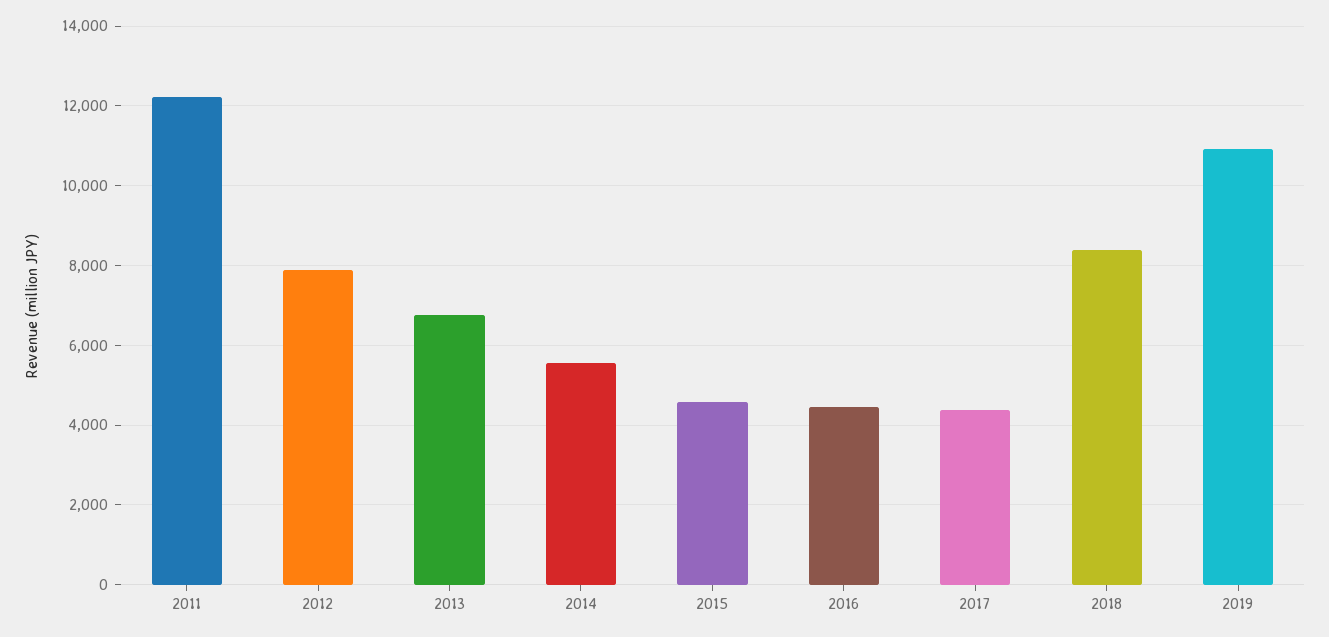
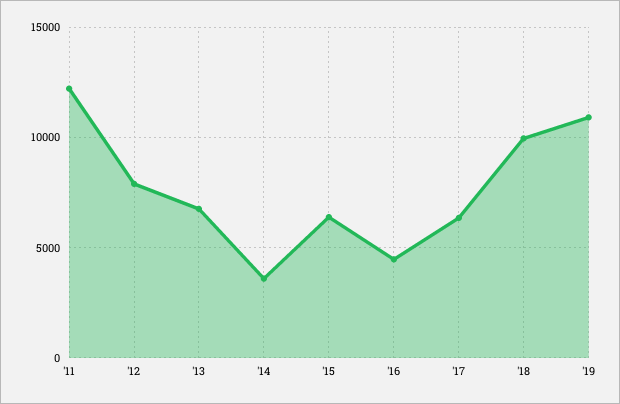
  {
    "2011": 12200,
    "2012": 7800,
    "2013": 6800,
-   "2014": 5600,
+   "2014": 3500,
-   "2015": 4600,
+   "2015": 6500,
    "2016": 4400,
-   "2017": 4400,
+   "2017": 6500,
-   "2018": 8400,
+   "2018": 10000,
    "2019": 11000
  }

